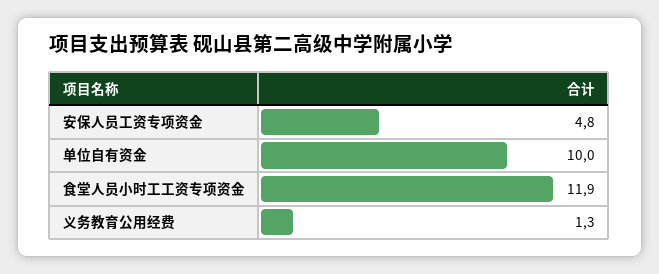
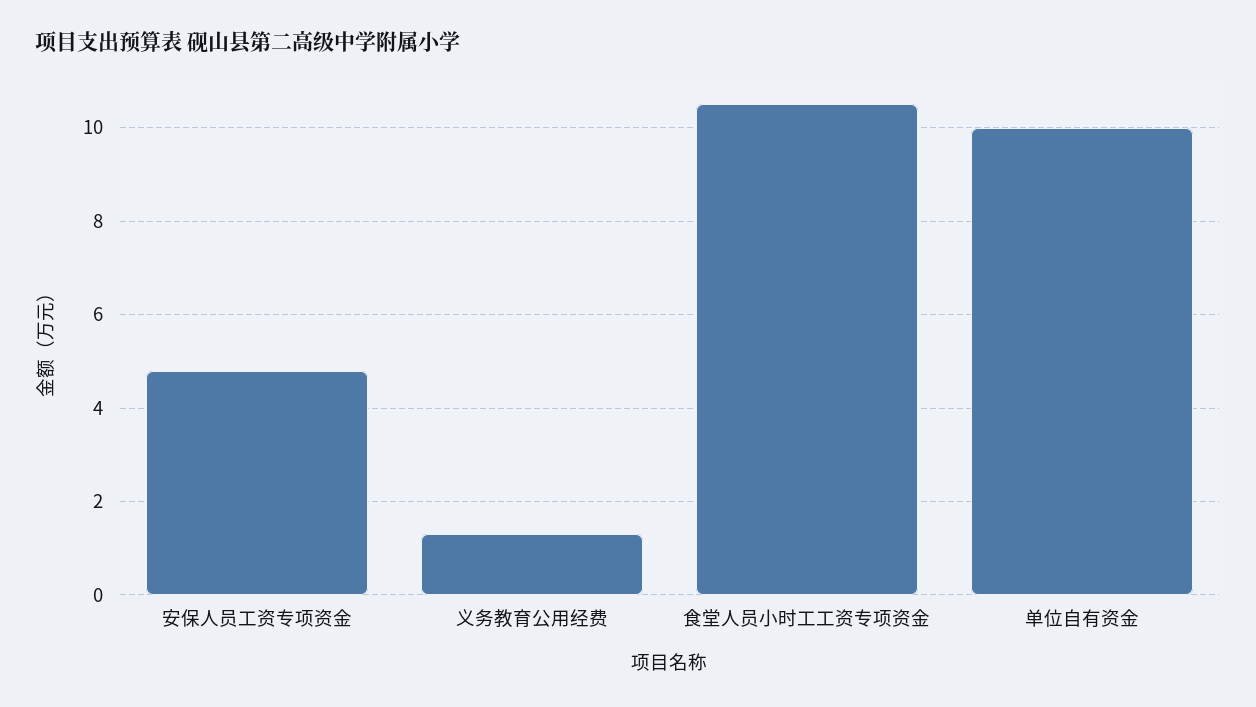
  {
    "安保人员工资专项资金": 4.8,
    "单位自有资金": 10,
-   "食堂人员小时工工资专项资金": 11.9,
+   "食堂人员小时工工资专项资金": 10.5,
    "义务教育公用经费": 1.3
  }

